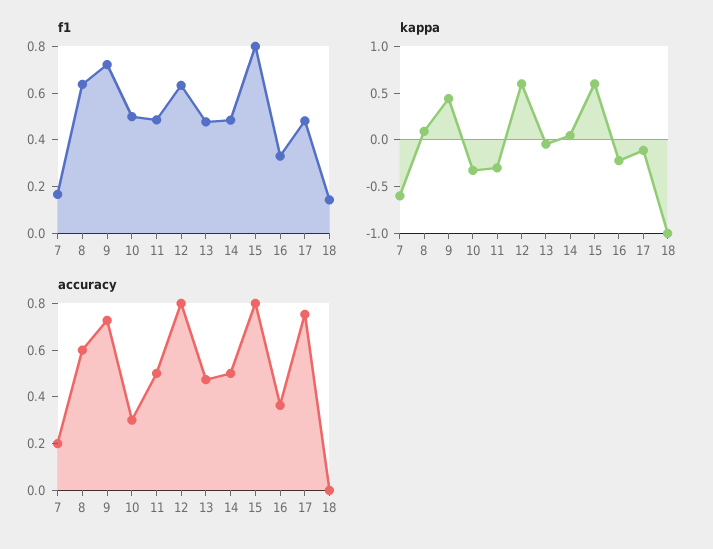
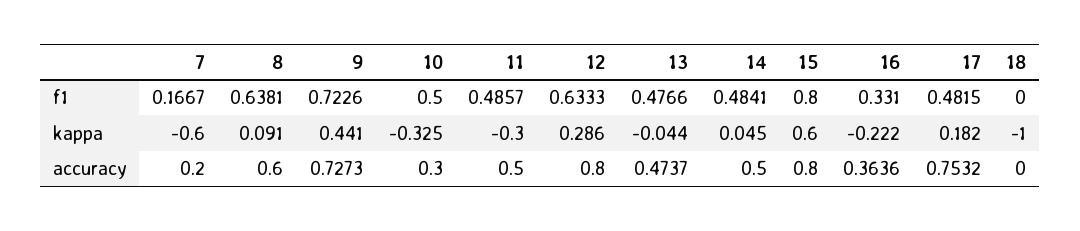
  {
    "f1": {
      "7": 0.1667,
      "8": 0.6381,
      "9": 0.7226,
      "10": 0.5,
      "11": 0.4857,
      "12": 0.6333,
      "13": 0.4766,
      "14": 0.4841,
      "15": 0.8,
      "16": 0.331,
      "17": 0.4815,
-     "18": 0.15
+     "18": 0
    },
    "kappa": {
      "7": -0.6,
      "8": 0.091,
      "9": 0.441,
      "10": -0.325,
      "11": -0.3,
-     "12": 0.6,
+     "12": 0.286,
      "13": -0.044,
      "14": 0.045,
      "15": 0.6,
      "16": -0.222,
-     "17": -0.1,
+     "17": 0.182,
      "18": -1
    },
    "accuracy": {
      "7": 0.2,
      "8": 0.6,
      "9": 0.7273,
      "10": 0.3,
      "11": 0.5,
      "12": 0.8,
      "13": 0.4737,
      "14": 0.5,
      "15": 0.8,
      "16": 0.3636,
      "17": 0.7532,
      "18": 0
    }
  }

